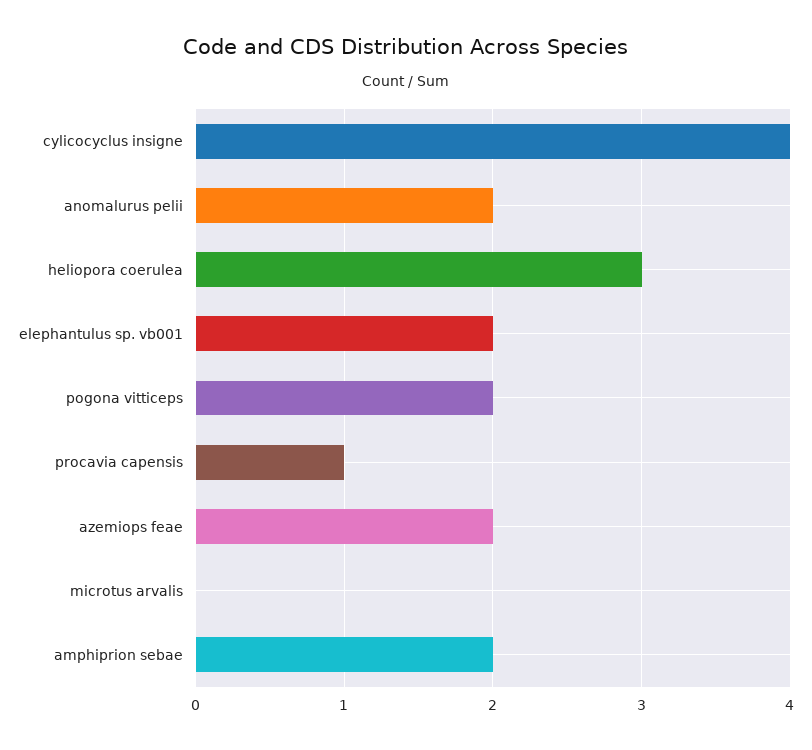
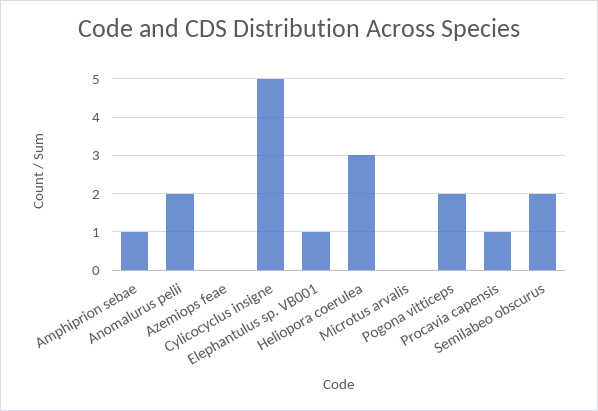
  {
-   "cylicocyclus insigne": 4,
+   "cylicocyclus insigne": 5,
    "anomalurus pelii": 2,
    "heliopora coerulea": 3,
-   "elephantulus sp. vb001": 2,
+   "elephantulus sp. vb001": 1,
    "pogona vitticeps": 2,
    "procavia capensis": 1,
-   "azemiops feae": 2,
+   "azemiops feae": 0,
    "microtus arvalis": 0,
-   "amphiprion sebae": 2
+   "amphiprion sebae": 1,
+   "Semilabeo obscurus": 2
  }

